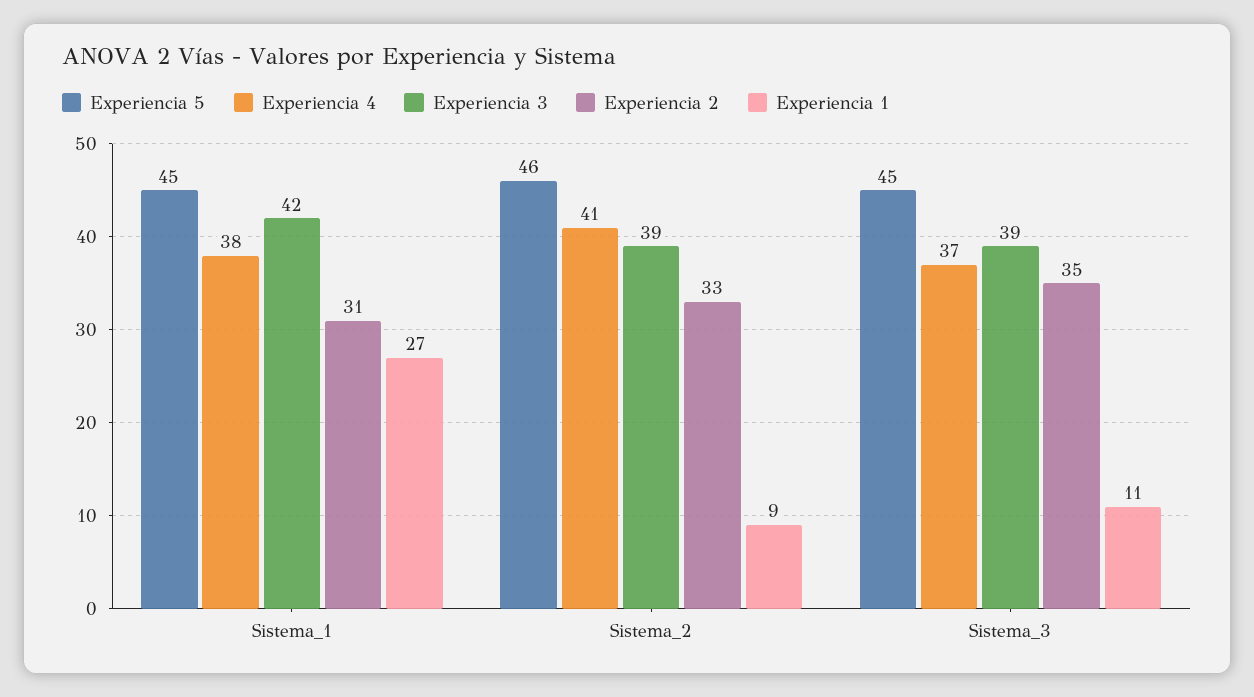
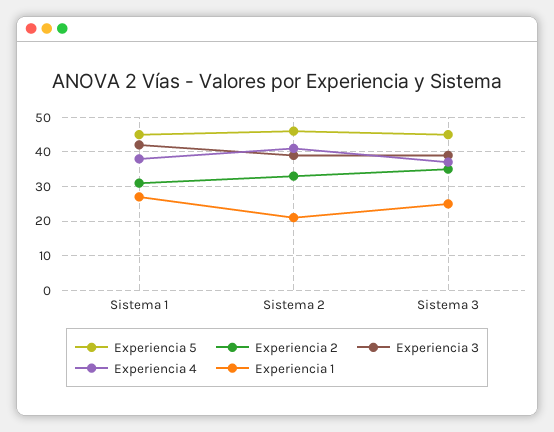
  {
    "Experiencia 5": {
      "Sistema_1": 45,
      "Sistema_2": 46,
      "Sistema_3": 45
    },
    "Experiencia 4": {
      "Sistema_1": 38,
      "Sistema_2": 41,
      "Sistema_3": 37
    },
    "Experiencia 3": {
      "Sistema_1": 42,
      "Sistema_2": 39,
      "Sistema_3": 39
    },
    "Experiencia 2": {
      "Sistema_1": 31,
      "Sistema_2": 33,
      "Sistema_3": 35
    },
    "Experiencia 1": {
      "Sistema_1": 27,
-     "Sistema_2": 9,
+     "Sistema_2": 20,
-     "Sistema_3": 11
+     "Sistema_3": 25
    }
  }

